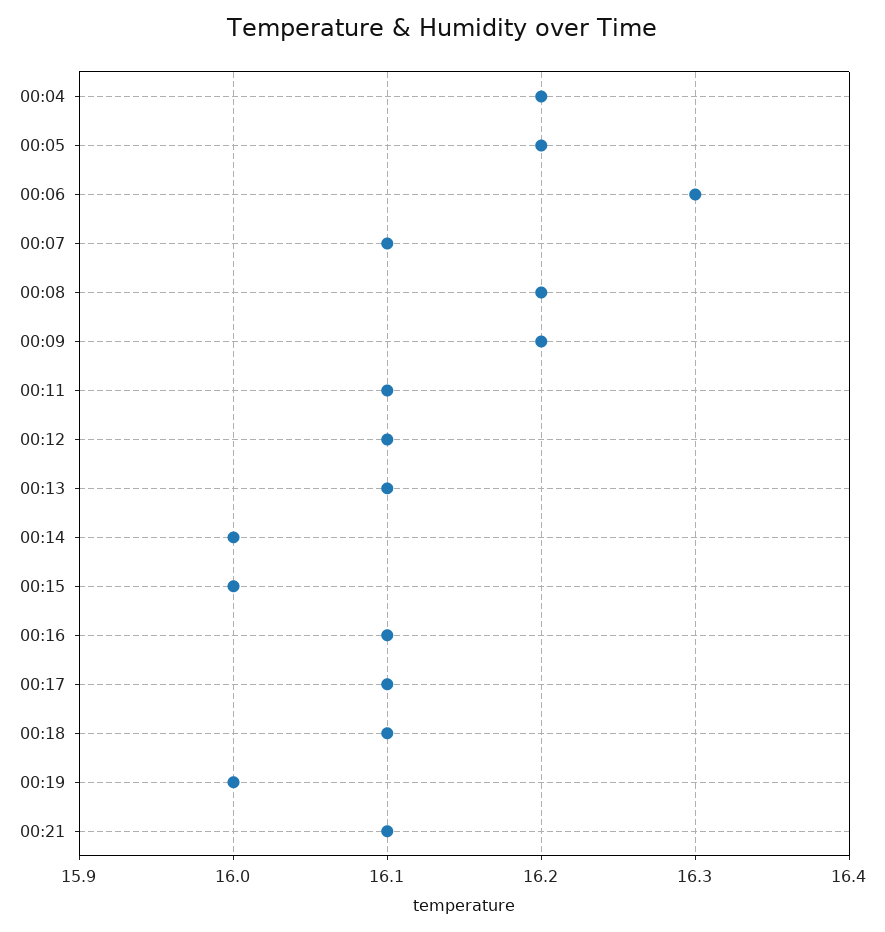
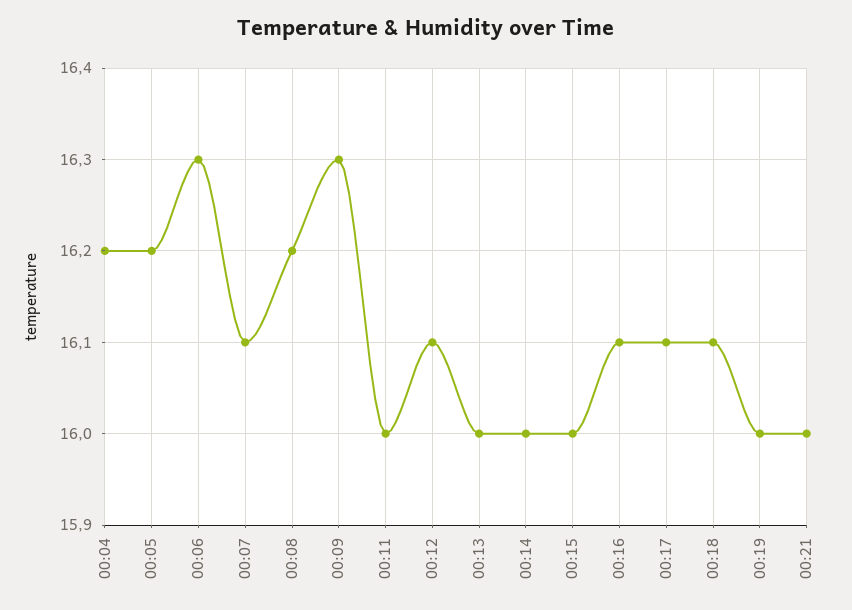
  {
    "00:04": 16.2,
    "00:05": 16.2,
    "00:06": 16.3,
    "00:07": 16.1,
    "00:08": 16.2,
-   "00:09": 16.2,
+   "00:09": 16.3,
-   "00:11": 16.1,
+   "00:11": 16,
    "00:12": 16.1,
-   "00:13": 16.1,
+   "00:13": 16,
    "00:14": 16,
    "00:15": 16,
    "00:16": 16.1,
    "00:17": 16.1,
    "00:18": 16.1,
    "00:19": 16,
-   "00:21": 16.1
+   "00:21": 16
  }

